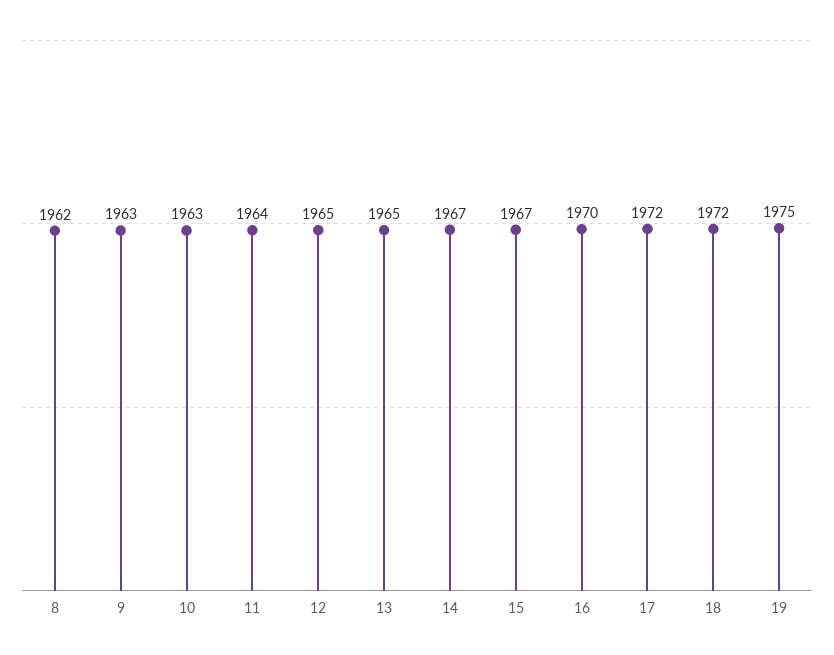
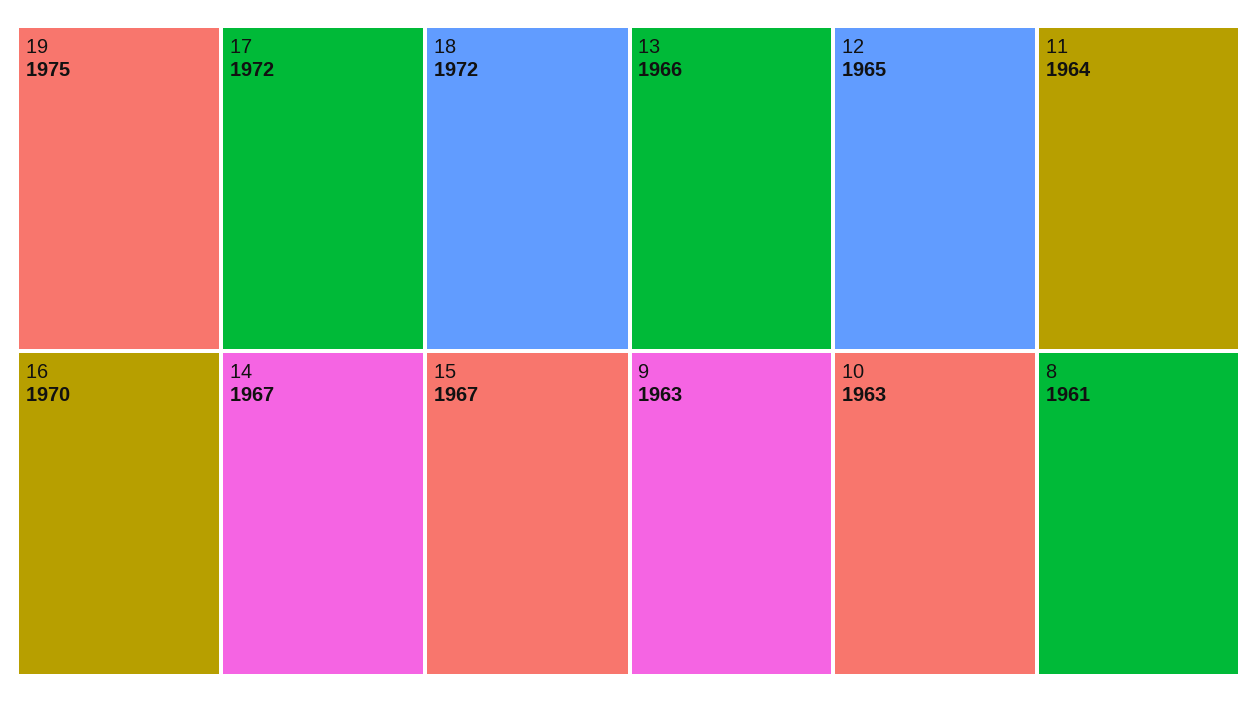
  {
-   "8": 1962,
+   "8": 1961,
    "9": 1963,
    "10": 1963,
    "11": 1964,
    "12": 1965,
-   "13": 1965,
+   "13": 1966,
    "14": 1967,
    "15": 1967,
    "16": 1970,
    "17": 1972,
    "18": 1972,
    "19": 1975
  }

